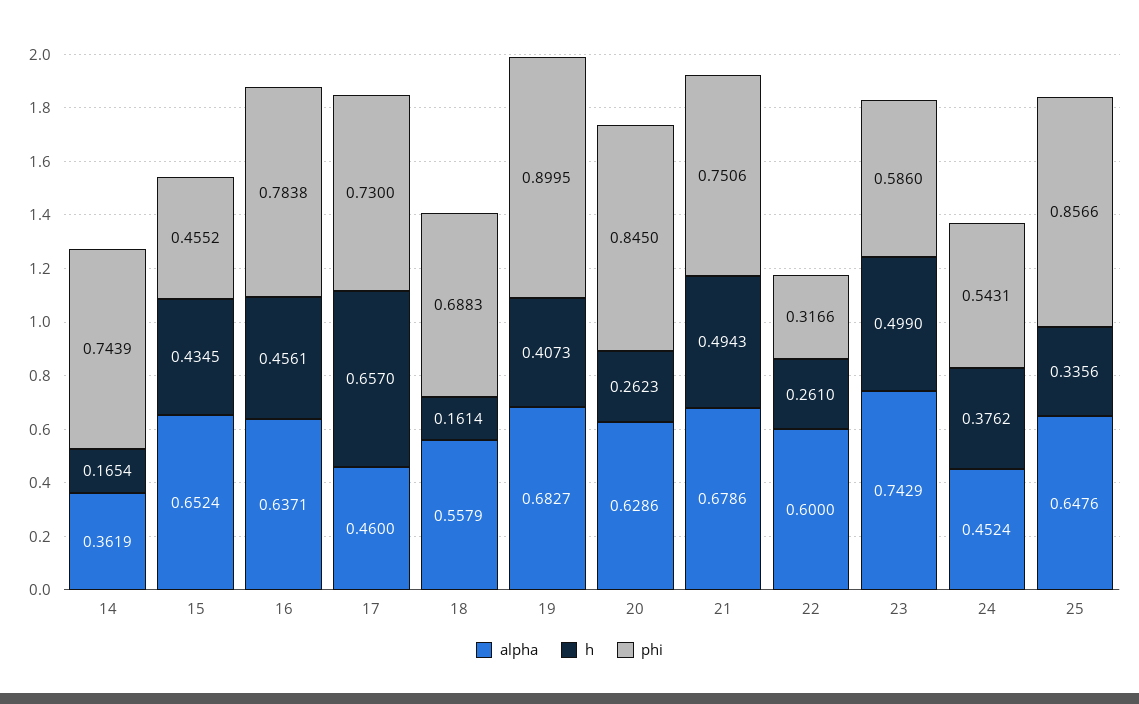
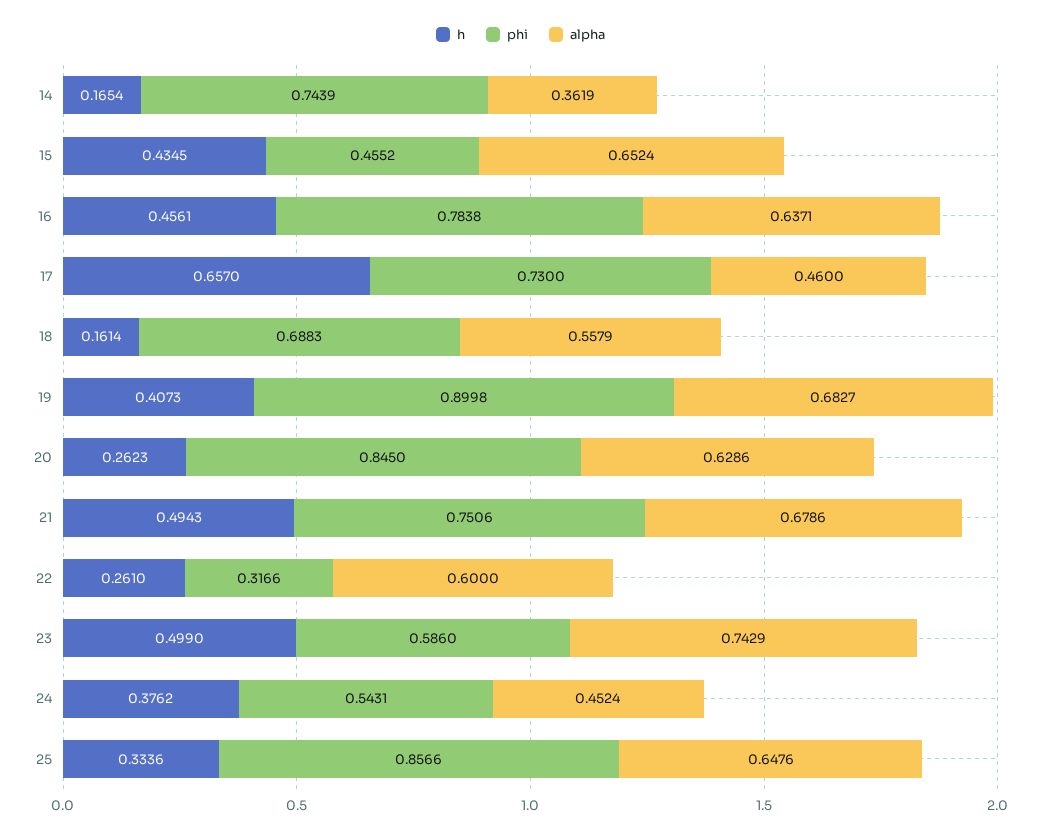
  {
    "alpha": {
      "14": 0.3619,
      "15": 0.6524,
      "16": 0.6371,
      "17": 0.46,
      "18": 0.5579,
      "19": 0.6827,
      "20": 0.6286,
      "21": 0.6786,
      "22": 0.6,
      "23": 0.7429,
      "24": 0.4524,
      "25": 0.6476
    },
    "h": {
      "14": 0.1654,
      "15": 0.4345,
      "16": 0.4561,
      "17": 0.657,
      "18": 0.1614,
      "19": 0.4073,
      "20": 0.2623,
      "21": 0.4943,
      "22": 0.261,
      "23": 0.499,
      "24": 0.3762,
-     "25": 0.3356
+     "25": 0.3336
    },
    "phi": {
      "14": 0.7439,
      "15": 0.4552,
      "16": 0.7838,
      "17": 0.73,
      "18": 0.6883,
-     "19": 0.8995,
+     "19": 0.8998,
      "20": 0.845,
      "21": 0.7506,
      "22": 0.3166,
      "23": 0.586,
      "24": 0.5431,
      "25": 0.8566
    }
  }

